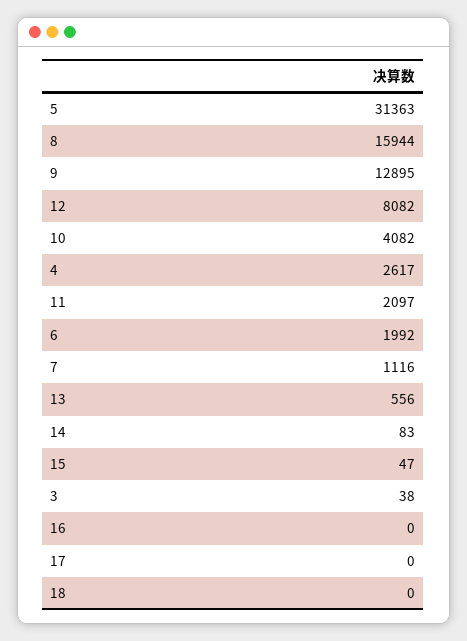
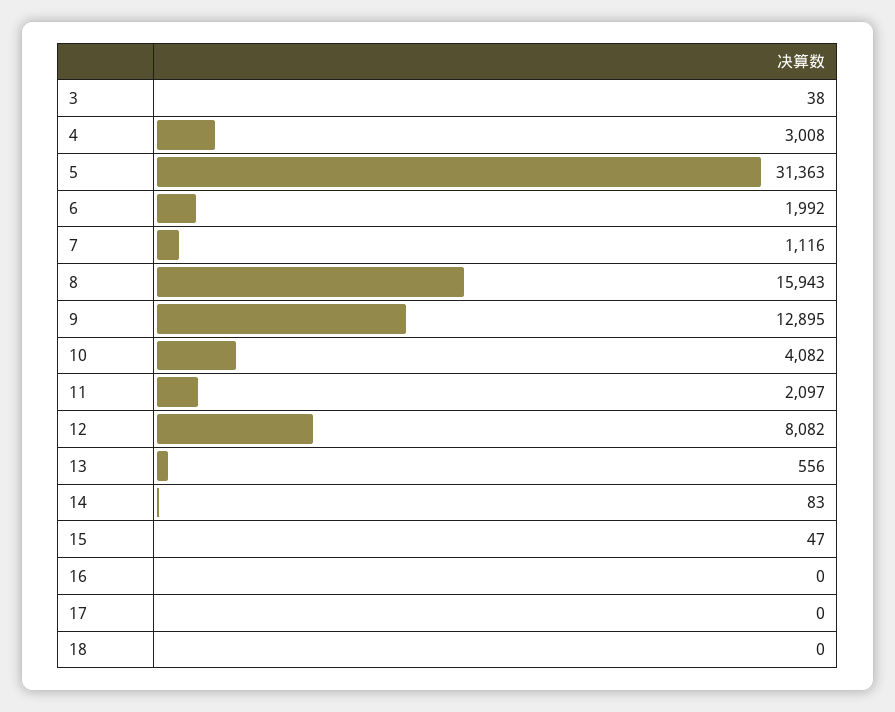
  {
    "5": 31363,
-   "8": 15944,
+   "8": 15943,
    "9": 12895,
    "12": 8082,
    "10": 4082,
-   "4": 2617,
+   "4": 3008,
    "11": 2097,
    "6": 1992,
    "7": 1116,
    "13": 556,
    "14": 83,
    "15": 47,
    "3": 38,
    "16": 0,
    "17": 0,
    "18": 0
  }

